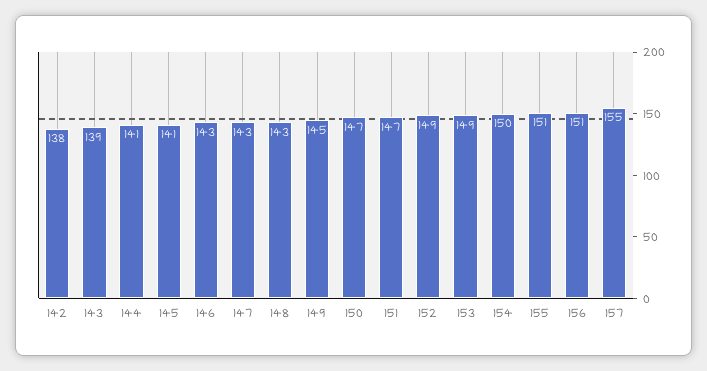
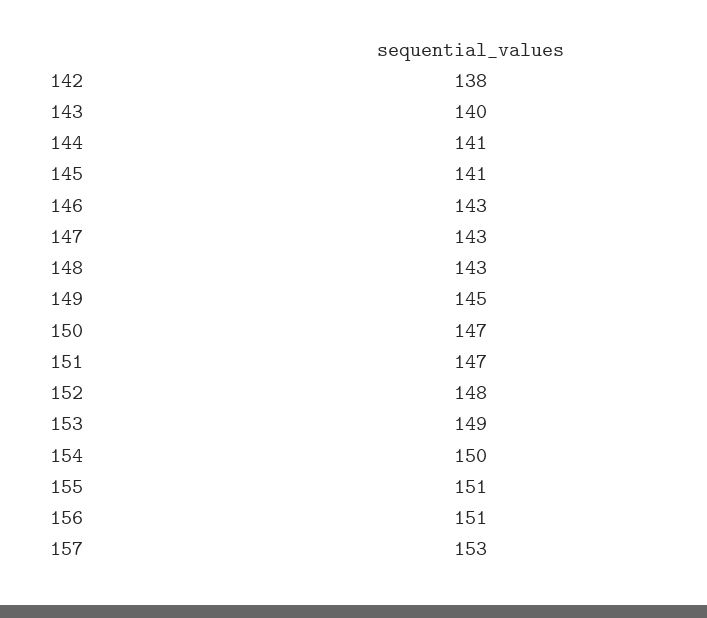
  {
    "142": 138,
-   "143": 139,
+   "143": 140,
    "144": 141,
    "145": 141,
    "146": 143,
    "147": 143,
    "148": 143,
    "149": 145,
    "150": 147,
    "151": 147,
-   "152": 149,
+   "152": 148,
    "153": 149,
    "154": 150,
    "155": 151,
    "156": 151,
-   "157": 155
+   "157": 153
  }

